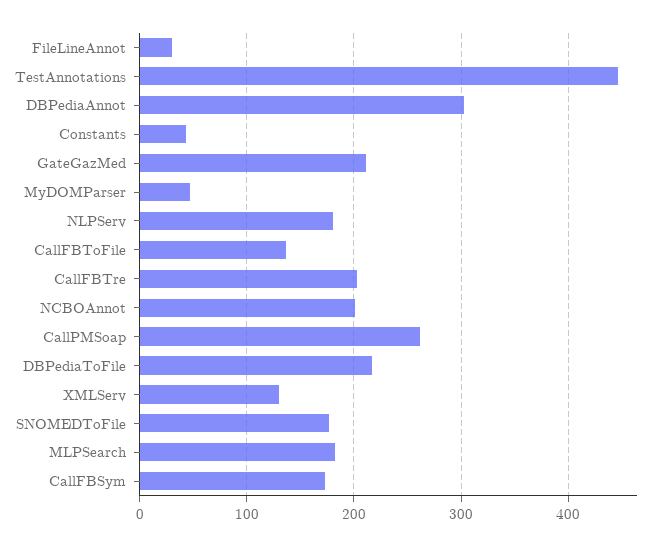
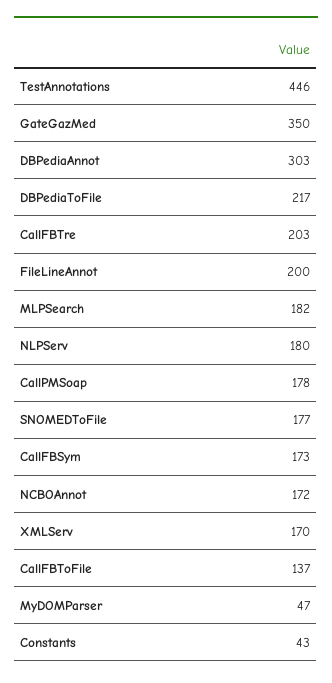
  {
-   "FileLineAnnot": 30,
+   "FileLineAnnot": 200,
    "TestAnnotations": 446,
    "DBPediaAnnot": 303,
    "Constants": 43,
-   "GateGazMed": 210,
+   "GateGazMed": 350,
    "MyDOMParser": 47,
    "NLPServ": 180,
    "CallFBToFile": 137,
    "CallFBTre": 203,
-   "NCBOAnnot": 200,
+   "NCBOAnnot": 172,
-   "CallPMSoap": 260,
+   "CallPMSoap": 178,
    "DBPediaToFile": 217,
-   "XMLServ": 130,
+   "XMLServ": 170,
    "SNOMEDToFile": 177,
    "MLPSearch": 182,
    "CallFBSym": 173
  }

